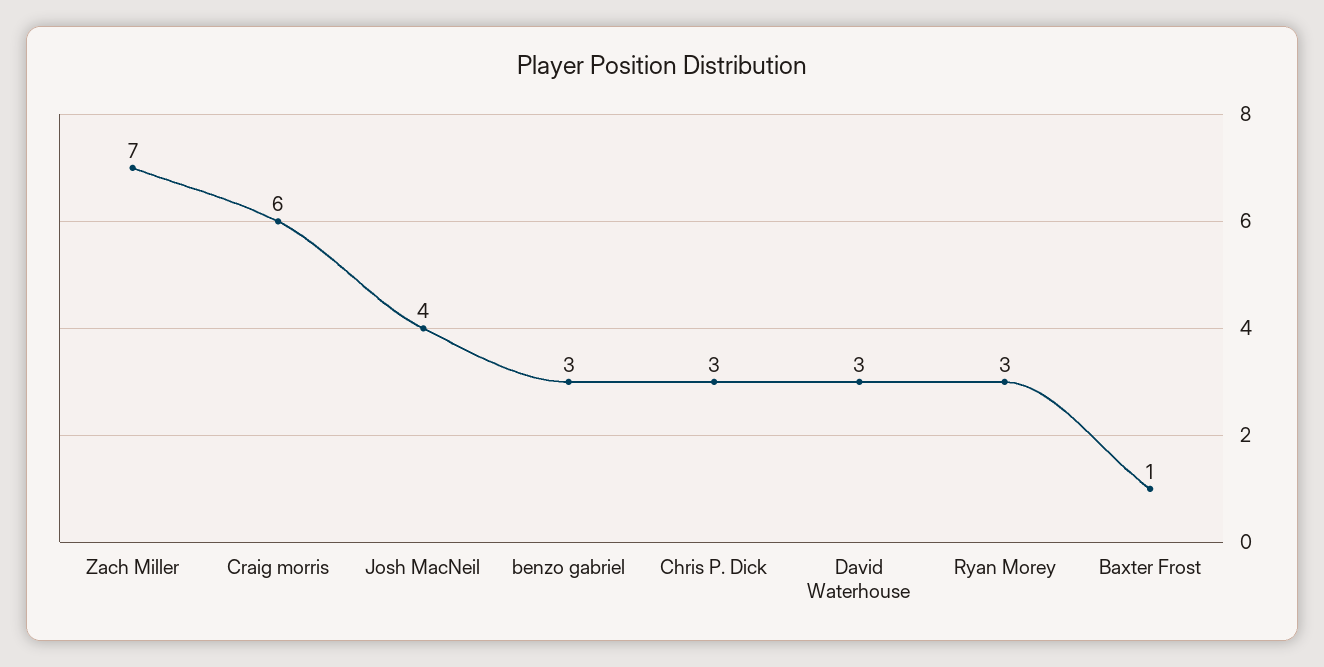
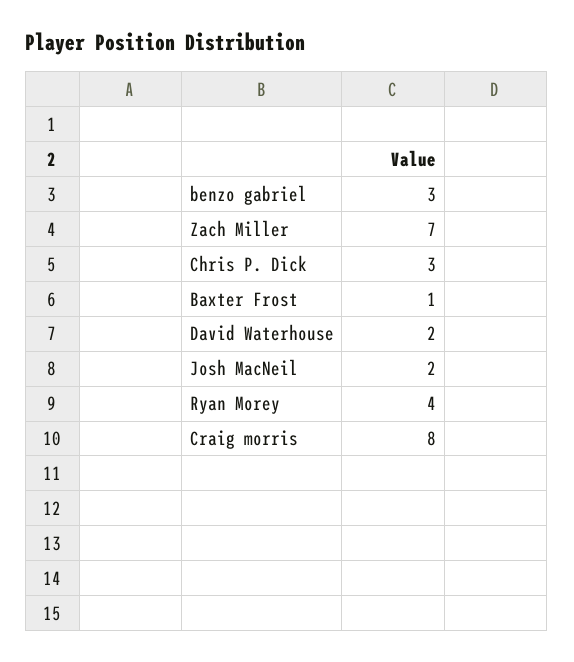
  {
    "Zach Miller": 7,
-   "Craig morris": 6,
+   "Craig morris": 8,
-   "Josh MacNeil": 4,
+   "Josh MacNeil": 2,
    "benzo gabriel": 3,
    "Chris P. Dick": 3,
-   "David Waterhouse": 3,
+   "David Waterhouse": 2,
-   "Ryan Morey": 3,
+   "Ryan Morey": 4,
    "Baxter Frost": 1
  }

